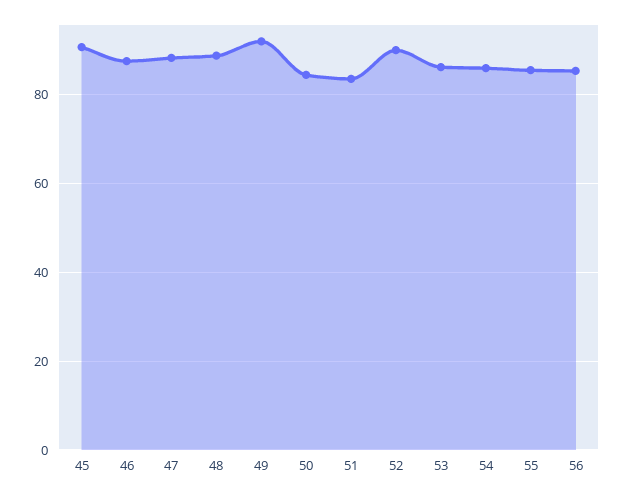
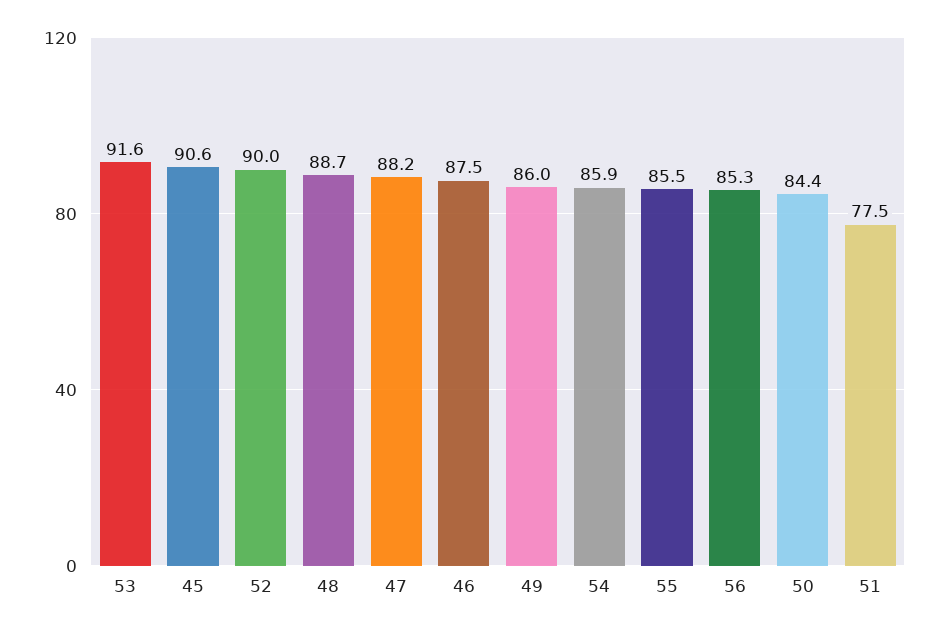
  {
    "45": 90.6,
    "46": 87.5,
    "47": 88.2,
    "48": 88.7,
-   "49": 92,
+   "49": 86,
    "50": 84.4,
-   "51": 84,
+   "51": 77.5,
    "52": 90,
-   "53": 86,
+   "53": 91.6,
    "54": 85.9,
    "55": 85.5,
    "56": 85.3
  }

